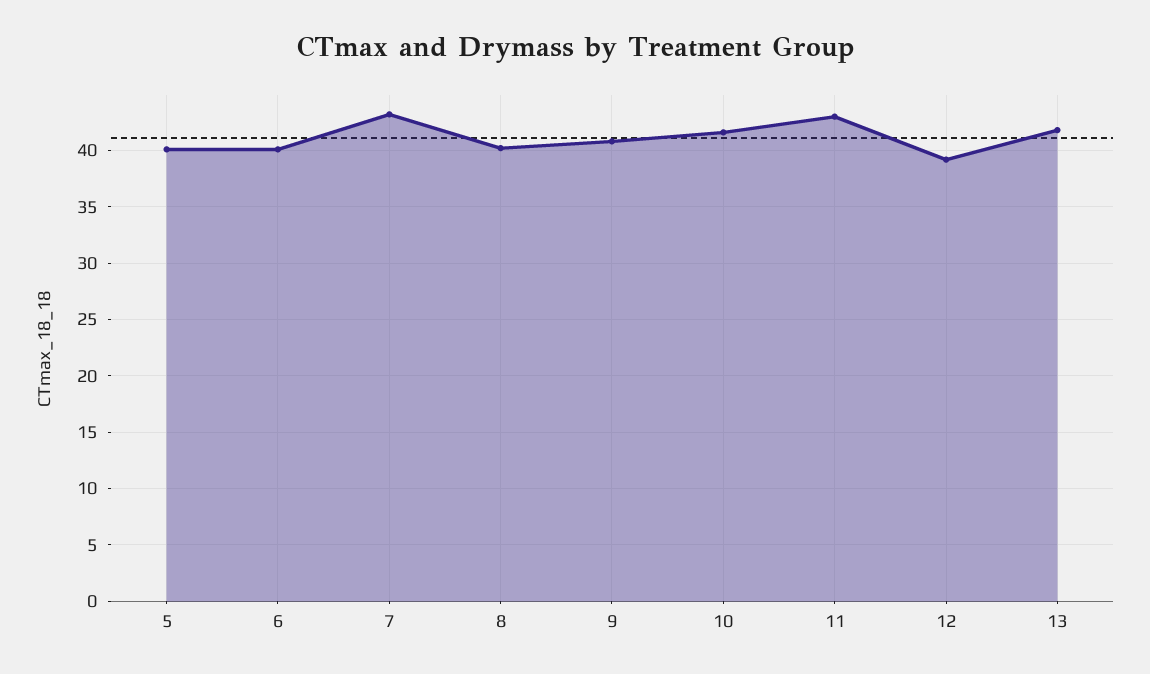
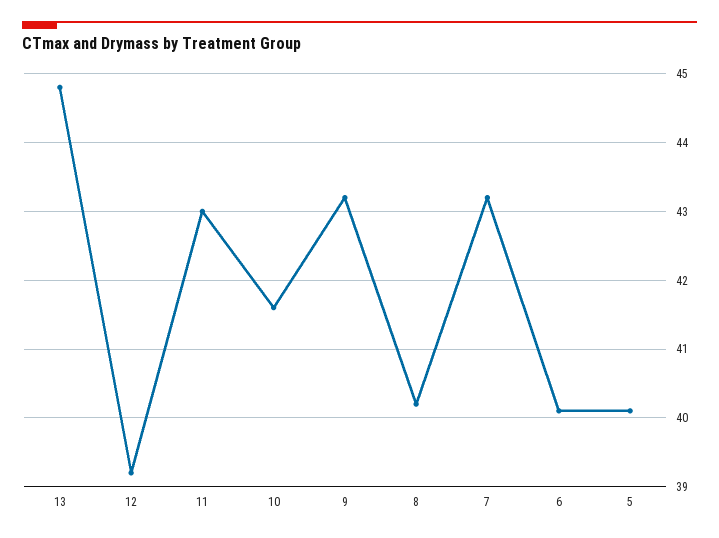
  {
    "5": 40.1,
    "6": 40.1,
    "7": 43.2,
    "8": 40.2,
-   "9": 41,
+   "9": 43.2,
    "10": 41.6,
    "11": 43,
    "12": 39.2,
-   "13": 42
+   "13": 44.8
  }

